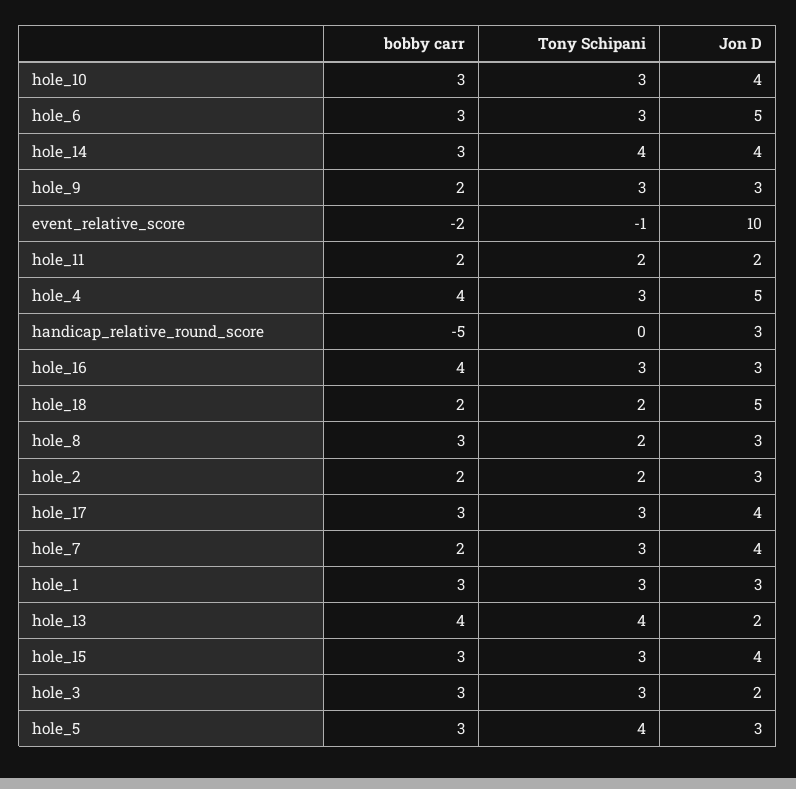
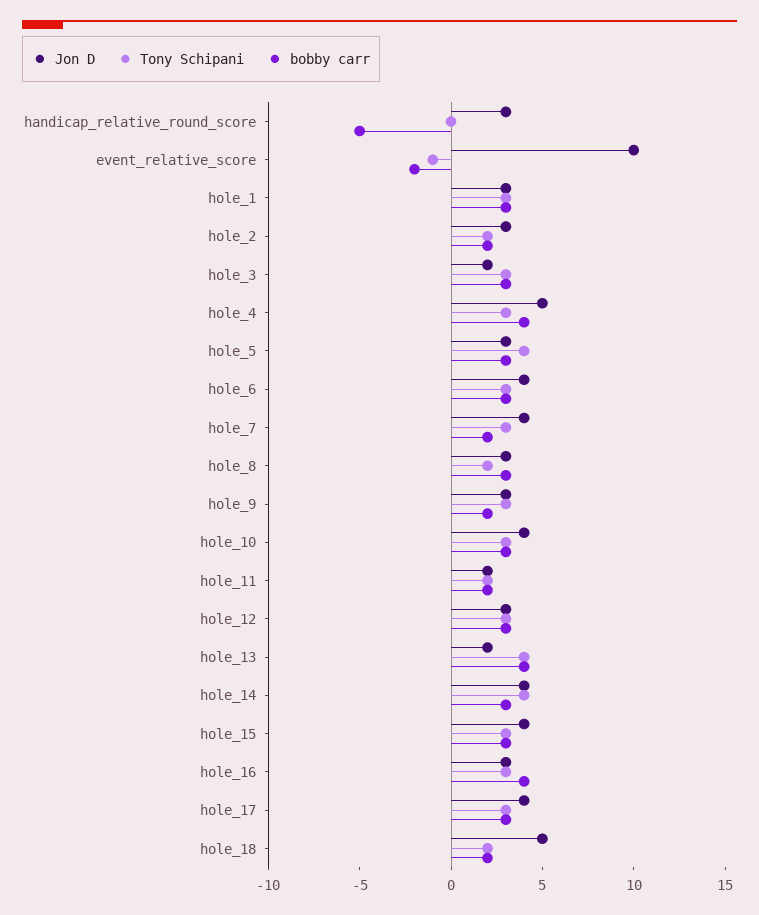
  {
    "bobby carr": {
      "hole_10": 3,
      "hole_6": 3,
      "hole_14": 3,
      "hole_9": 2,
      "event_relative_score": -2,
      "hole_11": 2,
      "hole_4": 4,
      "handicap_relative_round_score": -5,
      "hole_16": 4,
      "hole_18": 2,
      "hole_8": 3,
      "hole_2": 2,
      "hole_17": 3,
      "hole_7": 2,
      "hole_1": 3,
      "hole_13": 4,
      "hole_15": 3,
      "hole_3": 3,
-     "hole_5": 3
+     "hole_5": 3,
+     "hole_12": 3
    },
    "Tony Schipani": {
      "hole_10": 3,
      "hole_6": 3,
      "hole_14": 4,
      "hole_9": 3,
      "event_relative_score": -1,
      "hole_11": 2,
      "hole_4": 3,
      "handicap_relative_round_score": 0,
      "hole_16": 3,
      "hole_18": 2,
      "hole_8": 2,
      "hole_2": 2,
      "hole_17": 3,
      "hole_7": 3,
      "hole_1": 3,
      "hole_13": 4,
      "hole_15": 3,
      "hole_3": 3,
-     "hole_5": 4
+     "hole_5": 4,
+     "hole_12": 3
    },
    "Jon D": {
      "hole_10": 4,
-     "hole_6": 5,
+     "hole_6": 4,
      "hole_14": 4,
      "hole_9": 3,
      "event_relative_score": 10,
      "hole_11": 2,
      "hole_4": 5,
      "handicap_relative_round_score": 3,
      "hole_16": 3,
      "hole_18": 5,
      "hole_8": 3,
      "hole_2": 3,
      "hole_17": 4,
      "hole_7": 4,
      "hole_1": 3,
      "hole_13": 2,
      "hole_15": 4,
      "hole_3": 2,
-     "hole_5": 3
+     "hole_5": 3,
+     "hole_12": 3
    }
  }

